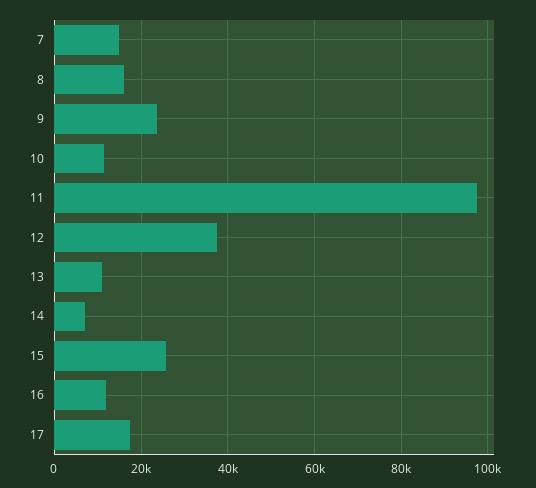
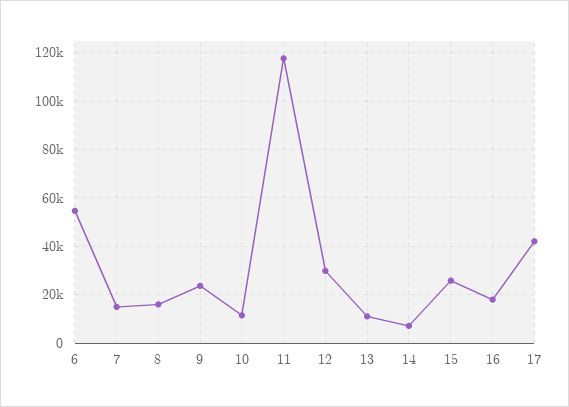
  {
    "7": 14000,
    "8": 16000,
    "9": 24000,
    "10": 12000,
-   "11": 98000,
+   "11": 117500,
-   "12": 38000,
+   "12": 30000,
    "13": 12000,
    "14": 8000,
    "15": 26000,
-   "16": 12000,
+   "16": 17500,
-   "17": 18000
+   "17": 42500,
+   "6": 55000
  }

